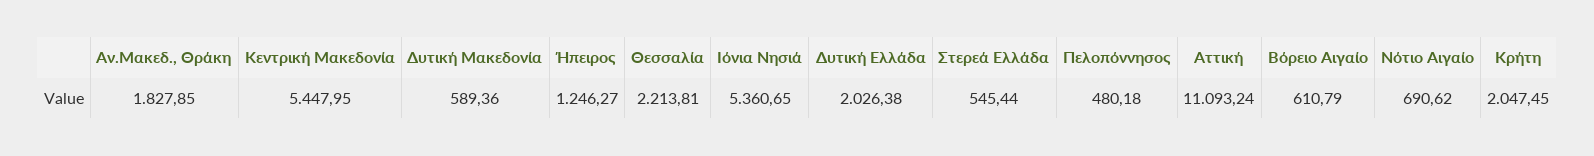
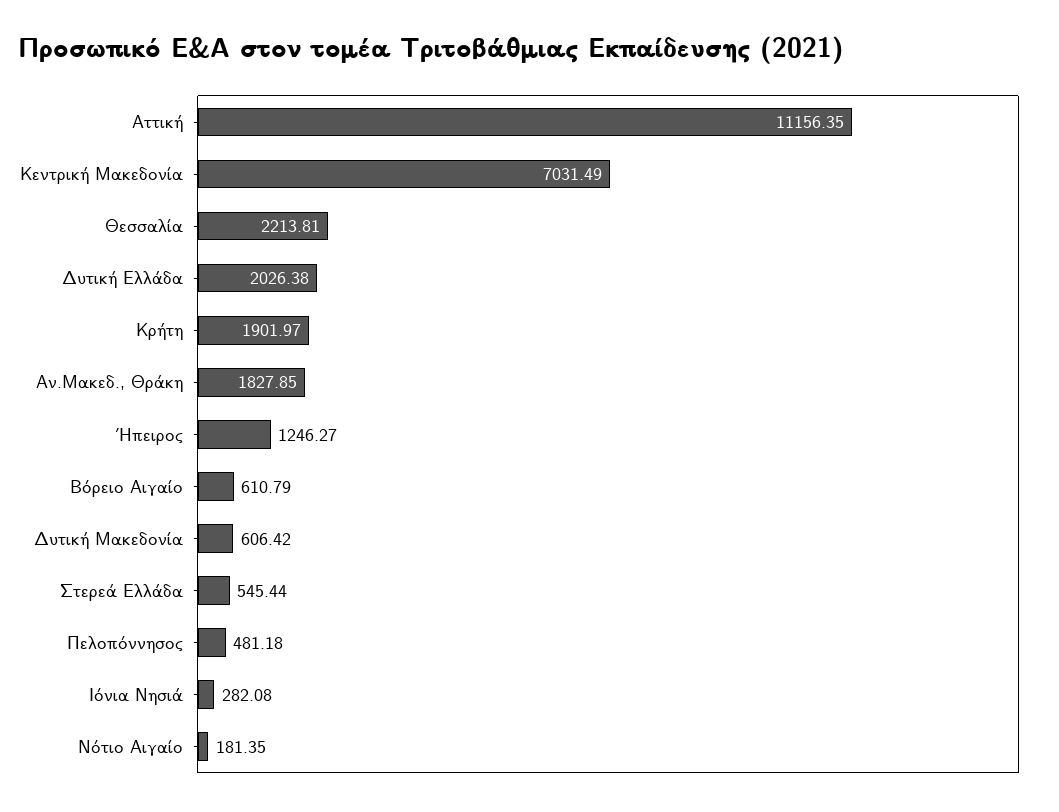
  {
    "Αν.Μακεδ., Θράκη": 1827.85,
-   "Κεντρική Μακεδονία": 5447.95,
+   "Κεντρική Μακεδονία": 7031.49,
-   "Δυτική Μακεδονία": 589.36,
+   "Δυτική Μακεδονία": 606.42,
    "Ήπειρος": 1246.27,
    "Θεσσαλία": 2213.81,
-   "Ιόνια Νησιά": 5360.65,
+   "Ιόνια Νησιά": 282.08,
    "Δυτική Ελλάδα": 2026.38,
    "Στερεά Ελλάδα": 545.44,
-   "Πελοπόννησος": 480.18,
+   "Πελοπόννησος": 481.18,
-   "Αττική": 11093.24,
+   "Αττική": 11156.35,
    "Βόρειο Αιγαίο": 610.79,
-   "Νότιο Αιγαίο": 690.62,
+   "Νότιο Αιγαίο": 181.35,
-   "Κρήτη": 2047.45
+   "Κρήτη": 1901.97
  }

